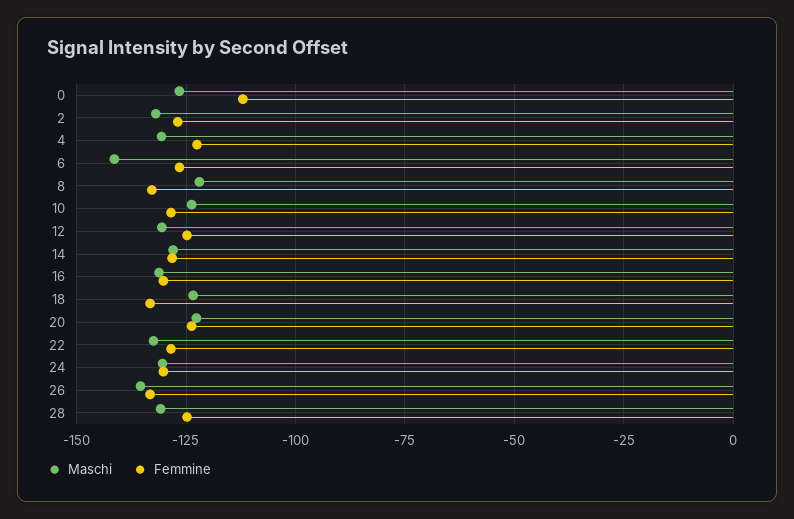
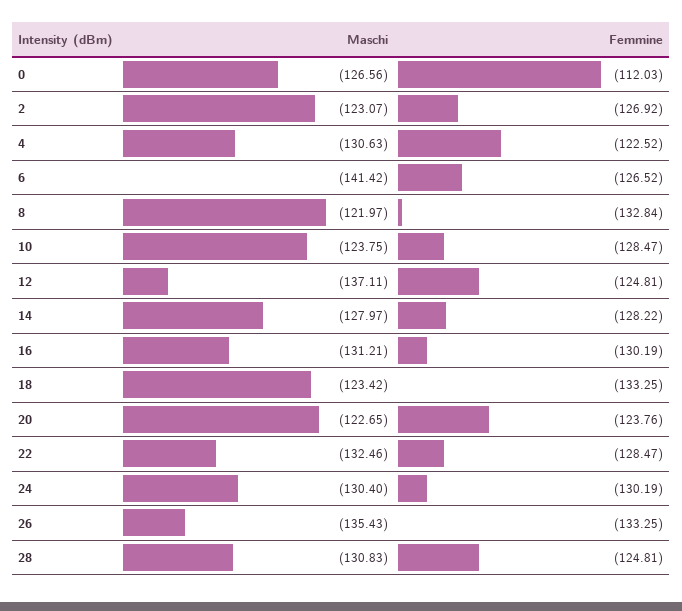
  {
    "Maschi": {
      "0": -126.56,
-     "2": -132.5,
+     "2": -123.07,
      "4": -130.63,
      "6": -141.42,
      "8": -121.97,
      "10": -123.75,
-     "12": -130,
+     "12": -137.11,
      "14": -127.97,
      "16": -131.21,
      "18": -123.42,
      "20": -122.65,
      "22": -132.46,
      "24": -130.4,
      "26": -135.43,
      "28": -130.83
    },
    "Femmine": {
      "0": -112.03,
      "2": -126.92,
      "4": -122.52,
      "6": -126.52,
      "8": -132.84,
      "10": -128.47,
      "12": -124.81,
      "14": -128.22,
      "16": -130.19,
      "18": -133.25,
      "20": -123.76,
      "22": -128.47,
      "24": -130.19,
      "26": -133.25,
      "28": -124.81
    }
  }

